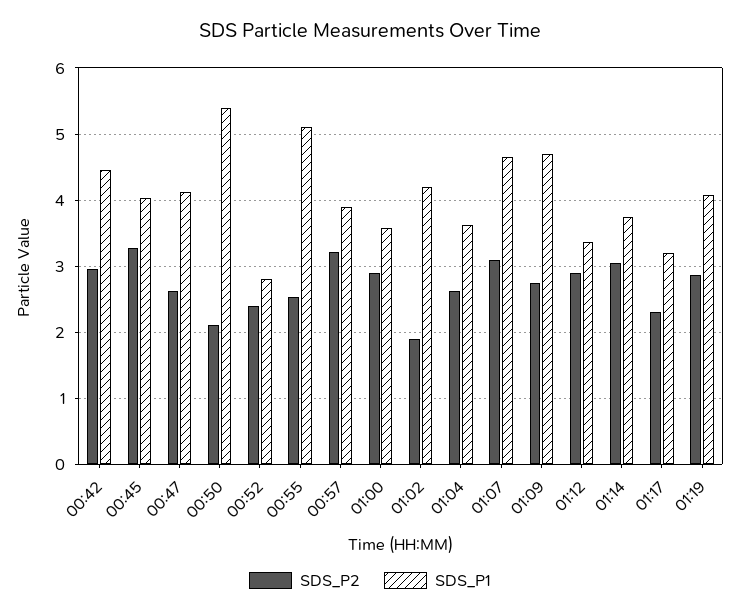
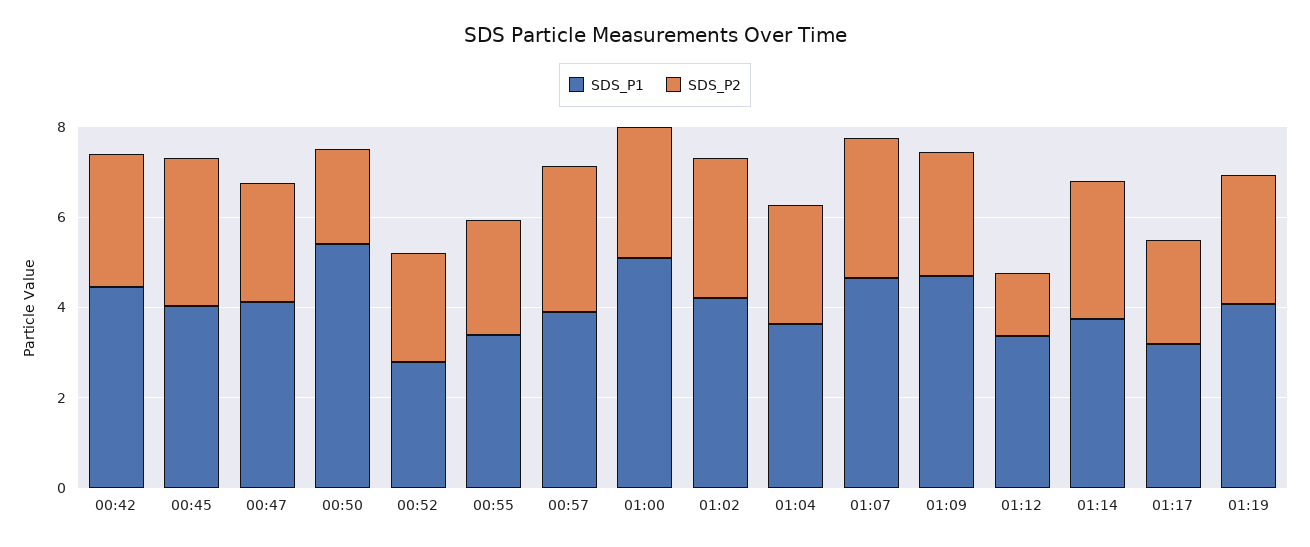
  {
    "SDS_P2": {
      "00:42": 3,
      "00:45": 3.3,
      "00:47": 2.6,
      "00:50": 2.1,
      "00:52": 2.4,
      "00:55": 2.5,
      "00:57": 3.2,
      "01:00": 2.9,
-     "01:02": 1.9,
+     "01:02": 3,
      "01:04": 2.6,
      "01:07": 3.1,
      "01:09": 2.8,
-     "01:12": 2.9,
+     "01:12": 1.5,
      "01:14": 3.1,
      "01:17": 2.3,
      "01:19": 2.9
    },
    "SDS_P1": {
      "00:42": 4.5,
      "00:45": 4,
      "00:47": 4.1,
      "00:50": 5.4,
      "00:52": 2.8,
-     "00:55": 5.1,
+     "00:55": 3.5,
      "00:57": 3.9,
-     "01:00": 3.6,
+     "01:00": 5,
      "01:02": 4.2,
      "01:04": 3.6,
      "01:07": 4.7,
      "01:09": 4.7,
      "01:12": 3.4,
      "01:14": 3.8,
      "01:17": 3.2,
      "01:19": 4.1
    }
  }

